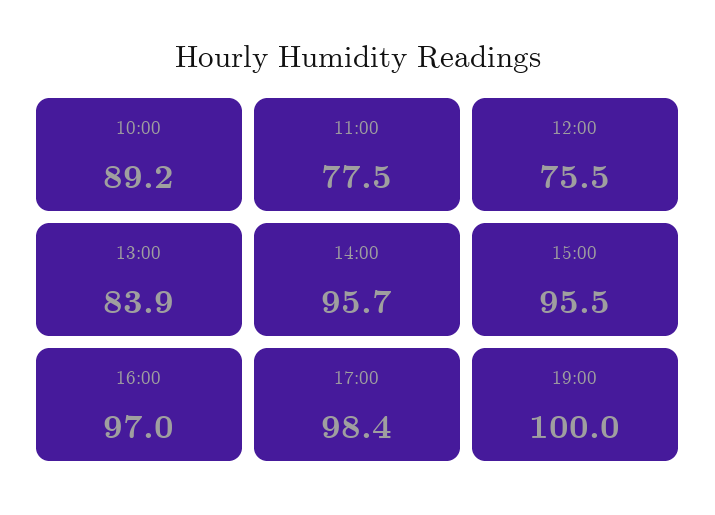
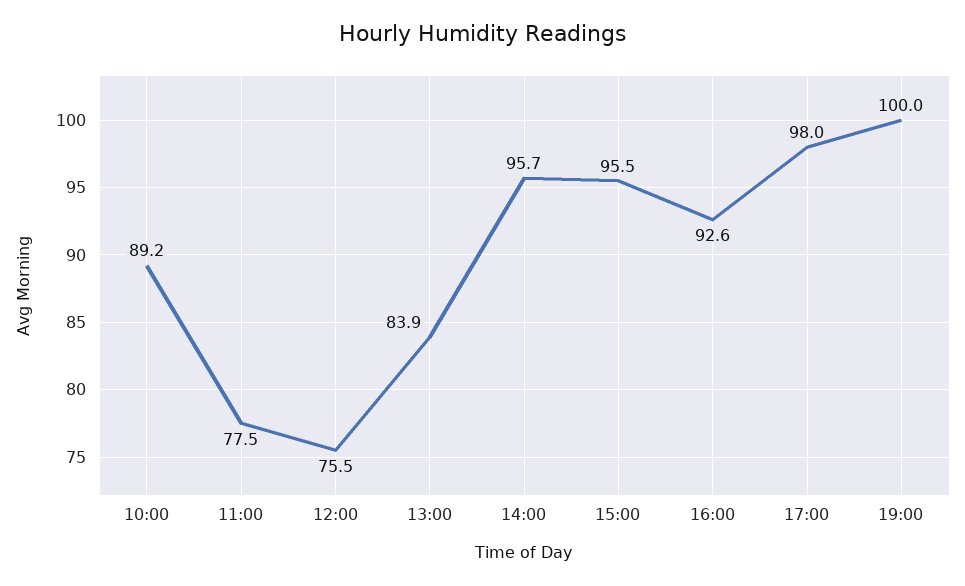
  {
    "10:00": 89.2,
    "11:00": 77.5,
    "12:00": 75.5,
    "13:00": 83.9,
    "14:00": 95.7,
    "15:00": 95.5,
-   "16:00": 97,
+   "16:00": 92.6,
-   "17:00": 98.4,
+   "17:00": 98,
    "19:00": 100
  }

